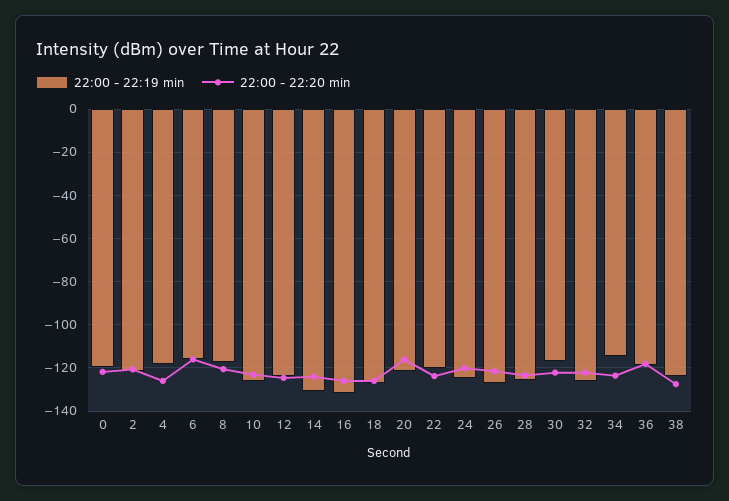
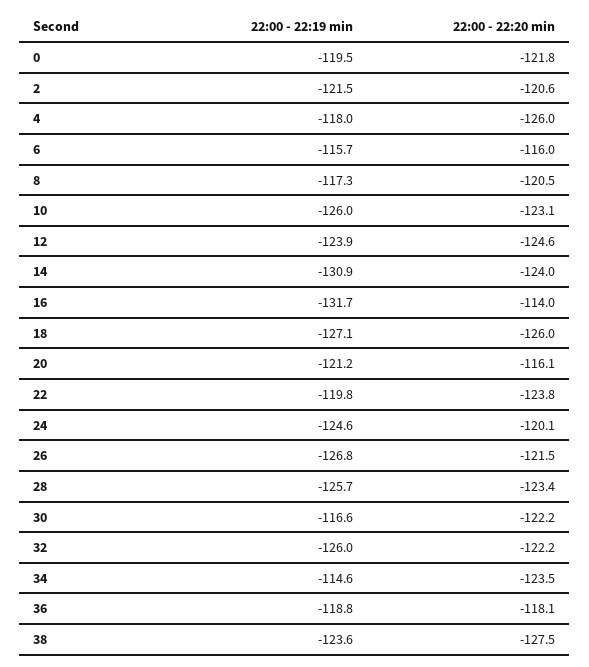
  {
    "22:00 - 22:19 min": {
      "0": -119.5,
      "2": -121.5,
      "4": -118,
      "6": -115.7,
      "8": -117.3,
      "10": -126,
      "12": -123.9,
      "14": -130.9,
      "16": -131.7,
      "18": -127.1,
      "20": -121.2,
      "22": -119.8,
      "24": -124.6,
      "26": -126.8,
      "28": -125.7,
      "30": -116.6,
      "32": -126,
      "34": -114.6,
      "36": -118.8,
      "38": -123.6
    },
    "22:00 - 22:20 min": {
      "0": -121.8,
      "2": -120.6,
      "4": -126,
      "6": -116,
      "8": -120.5,
      "10": -123.1,
      "12": -124.6,
      "14": -124,
-     "16": -125,
+     "16": -114,
      "18": -126,
      "20": -116.1,
      "22": -123.8,
      "24": -120.1,
      "26": -121.5,
      "28": -123.4,
      "30": -122.2,
      "32": -122.2,
      "34": -123.5,
      "36": -118.1,
      "38": -127.5
    }
  }

